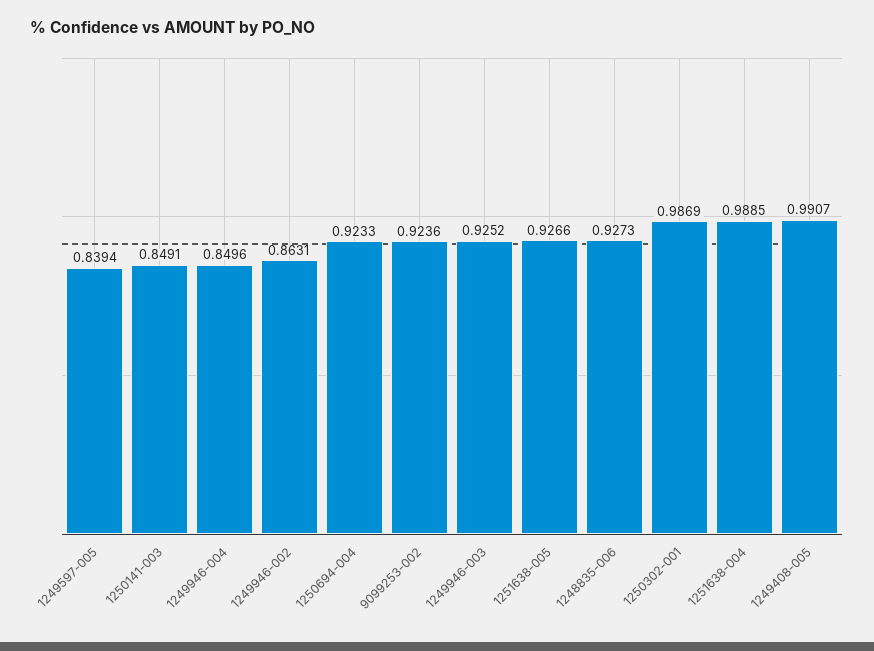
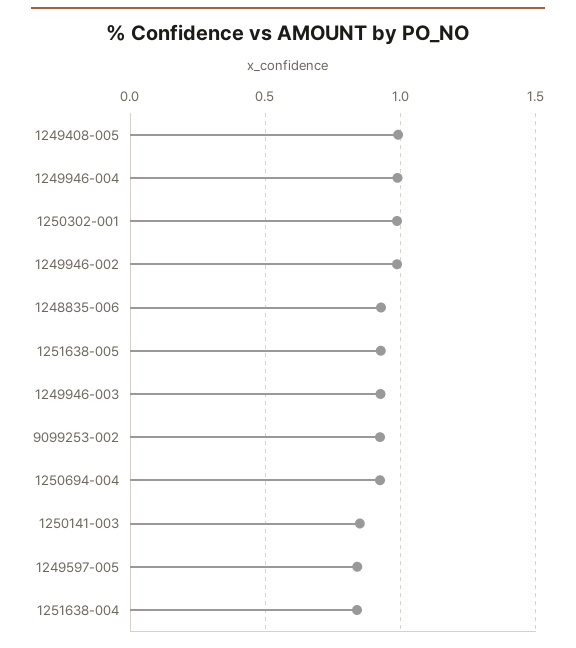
  {
    "1249597-005": 0.8394,
    "1250141-003": 0.8491,
-   "1249946-004": 0.8496,
+   "1249946-004": 1,
-   "1249946-002": 0.8631,
+   "1249946-002": 1,
    "1250694-004": 0.9233,
    "9099253-002": 0.9236,
    "1249946-003": 0.9252,
    "1251638-005": 0.9266,
    "1248835-006": 0.9273,
    "1250302-001": 0.9869,
-   "1251638-004": 0.9885,
+   "1251638-004": 0.85,
    "1249408-005": 0.9907
  }

